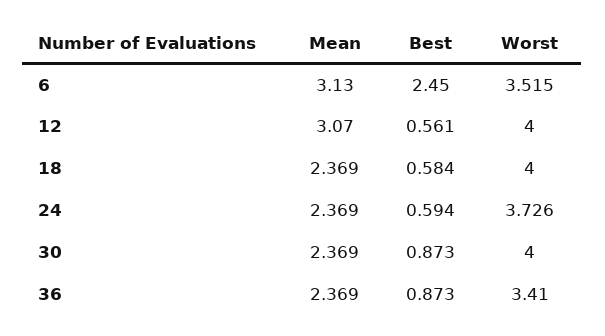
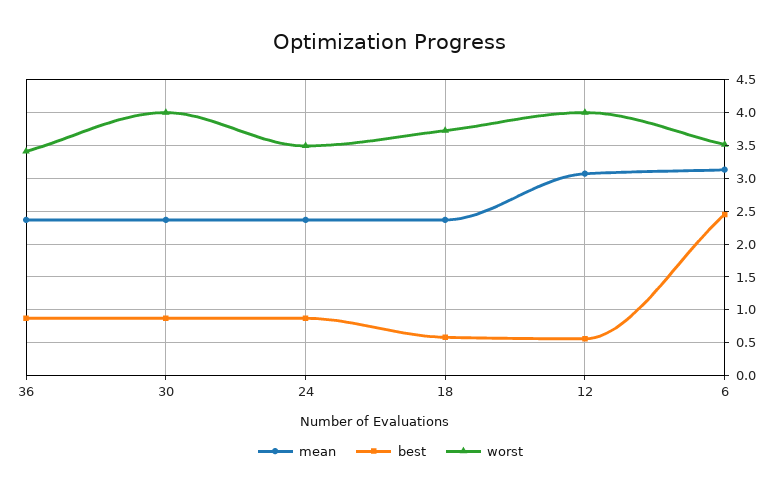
  {
    "Mean": {
      "6": 3.13,
      "12": 3.07,
      "18": 2.369,
      "24": 2.369,
      "30": 2.369,
      "36": 2.369
    },
    "Best": {
      "6": 2.45,
      "12": 0.561,
      "18": 0.584,
-     "24": 0.594,
+     "24": 0.9,
      "30": 0.873,
      "36": 0.873
    },
    "Worst": {
      "6": 3.515,
      "12": 4,
-     "18": 4,
+     "18": 3.7,
-     "24": 3.726,
+     "24": 3.5,
      "30": 4,
      "36": 3.41
    }
  }

